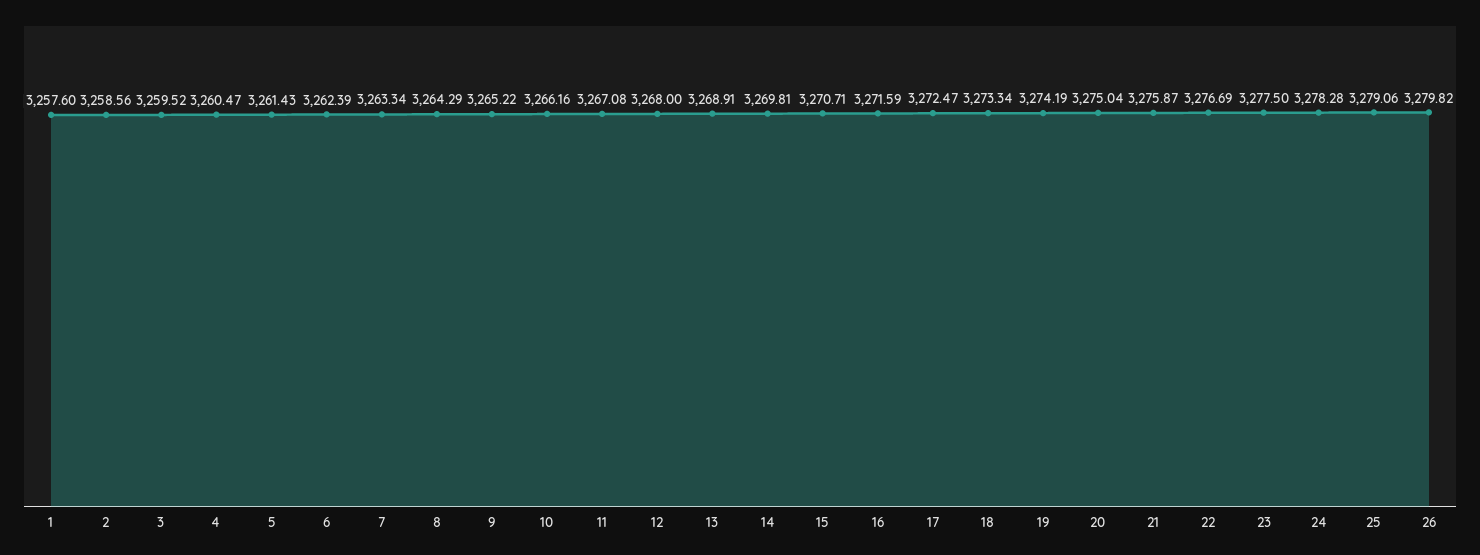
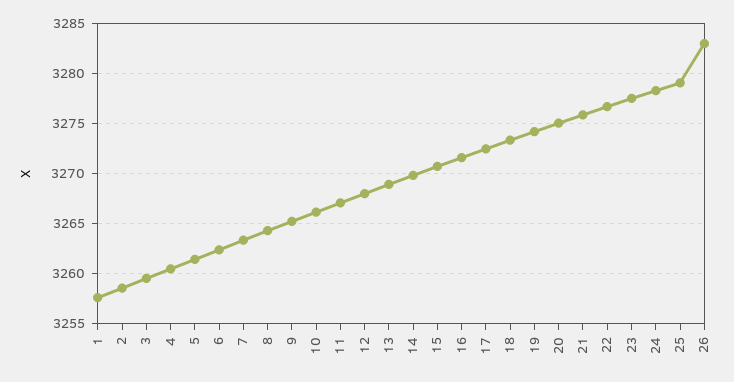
  {
    "1": 3257.6,
    "2": 3258.56,
    "3": 3259.52,
    "4": 3260.47,
    "5": 3261.43,
    "6": 3262.39,
    "7": 3263.34,
    "8": 3264.29,
    "9": 3265.22,
    "10": 3266.16,
    "11": 3267.08,
    "12": 3268,
    "13": 3268.91,
    "14": 3269.81,
    "15": 3270.71,
    "16": 3271.59,
    "17": 3272.47,
    "18": 3273.34,
    "19": 3274.19,
    "20": 3275.04,
    "21": 3275.87,
    "22": 3276.69,
    "23": 3277.5,
    "24": 3278.28,
    "25": 3279.06,
-   "26": 3279.82
+   "26": 3283
  }

